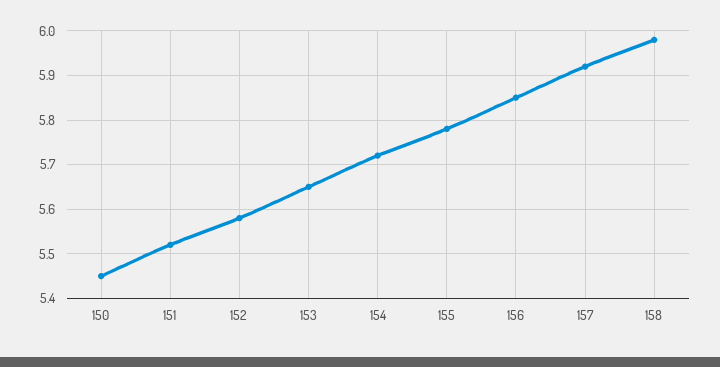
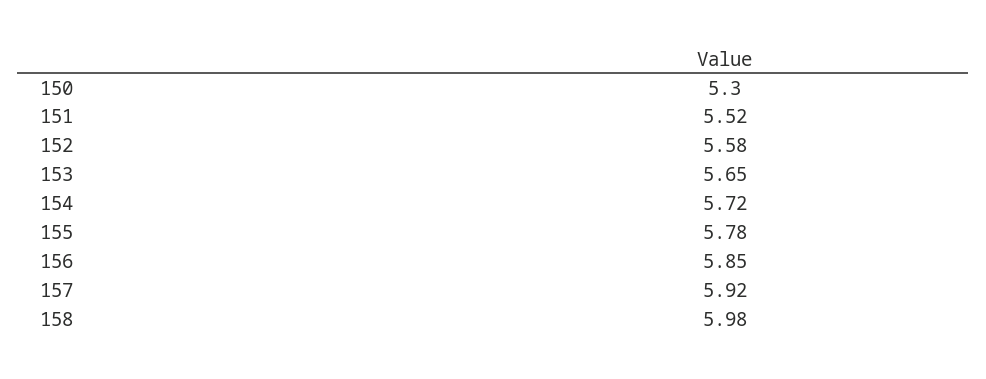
  {
-   "150": 5.45,
+   "150": 5.3,
    "151": 5.52,
    "152": 5.58,
    "153": 5.65,
    "154": 5.72,
    "155": 5.78,
    "156": 5.85,
    "157": 5.92,
    "158": 5.98
  }

